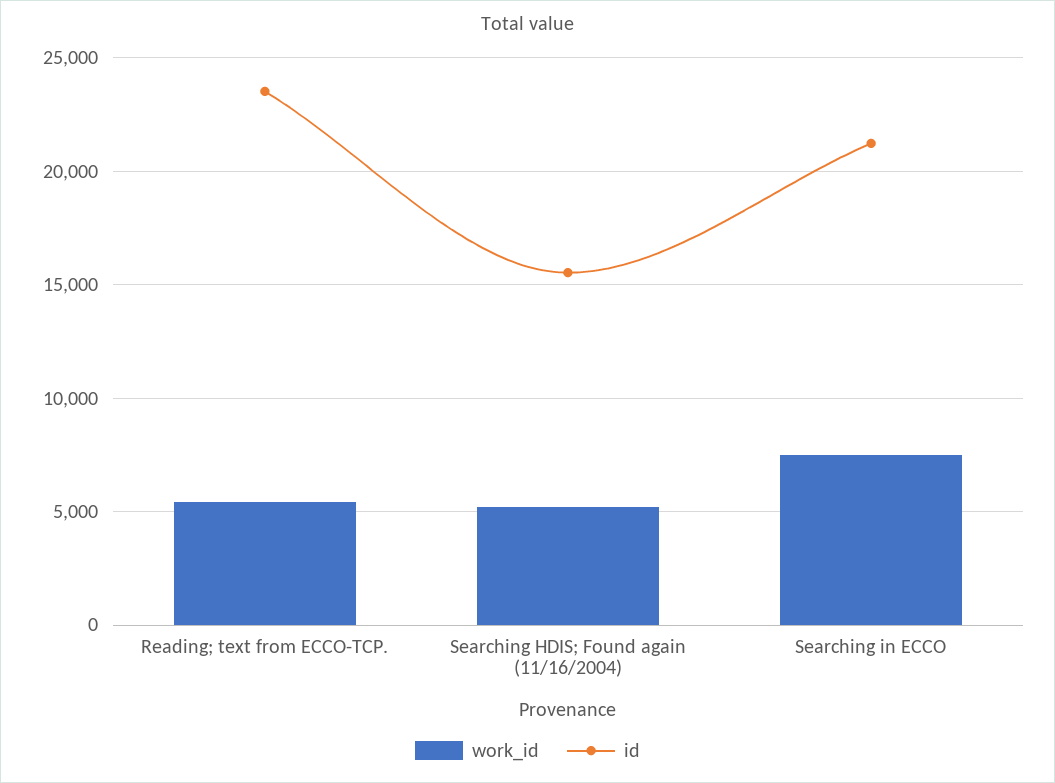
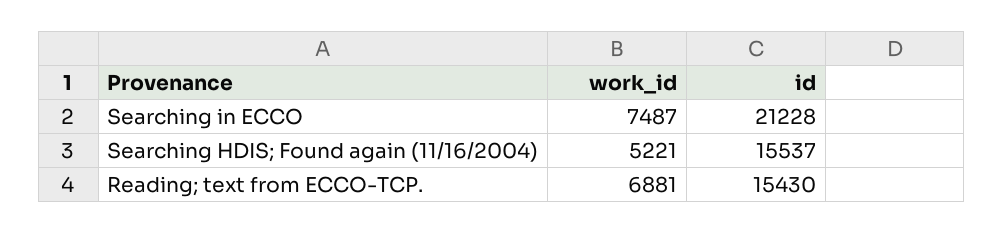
  {
    "work_id": {
-     "Reading; text from ECCO-TCP.": 5500,
+     "Reading; text from ECCO-TCP.": 6881,
      "Searching HDIS; Found again (11/16/2004)": 5221,
      "Searching in ECCO": 7487
    },
    "id": {
-     "Reading; text from ECCO-TCP.": 23500,
+     "Reading; text from ECCO-TCP.": 15430,
      "Searching HDIS; Found again (11/16/2004)": 15537,
      "Searching in ECCO": 21228
    }
  }

